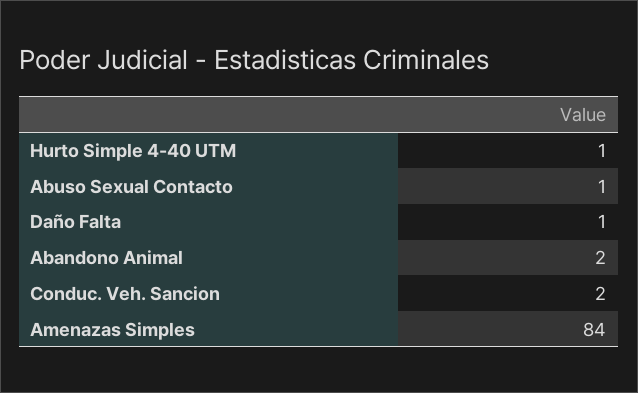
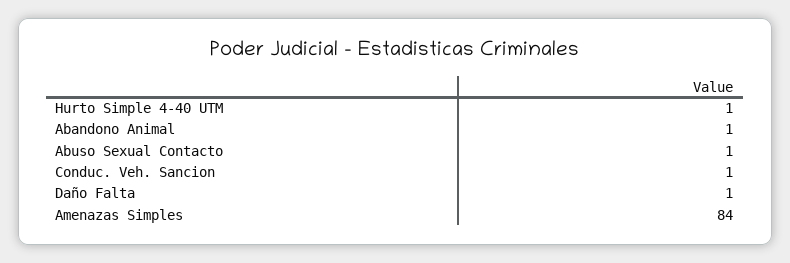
  {
    "Hurto Simple 4-40 UTM": 1,
    "Abuso Sexual Contacto": 1,
    "Daño Falta": 1,
-   "Abandono Animal": 2,
+   "Abandono Animal": 1,
-   "Conduc. Veh. Sancion": 2,
+   "Conduc. Veh. Sancion": 1,
    "Amenazas Simples": 84
  }

